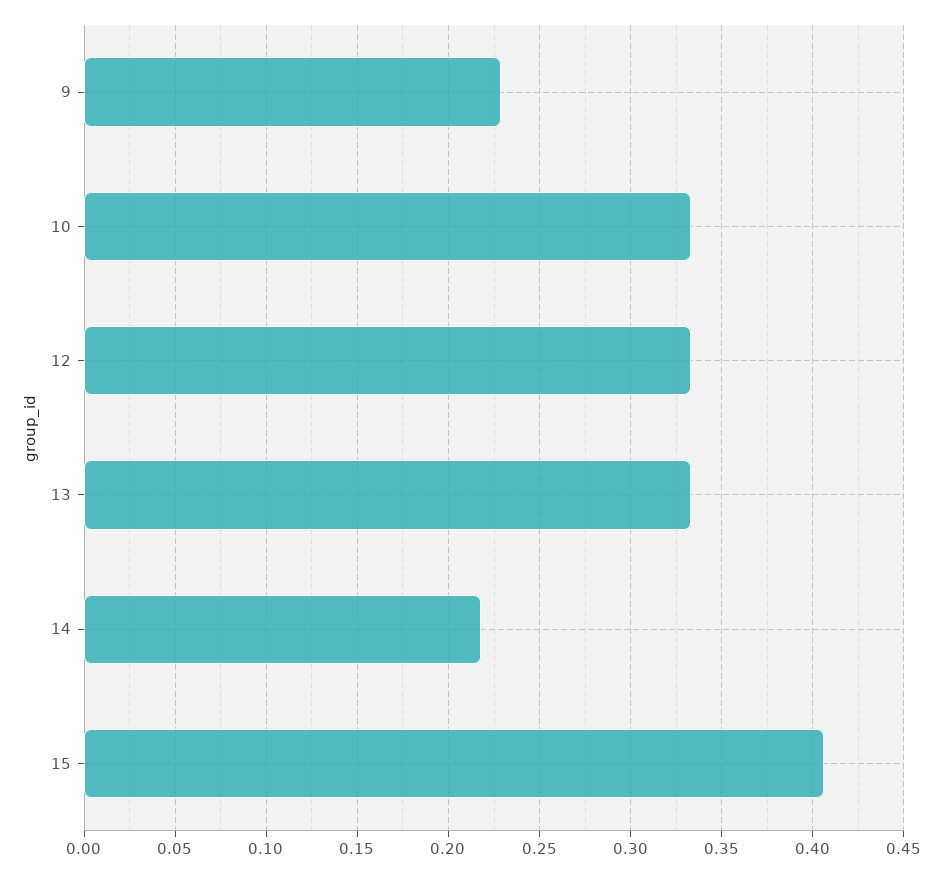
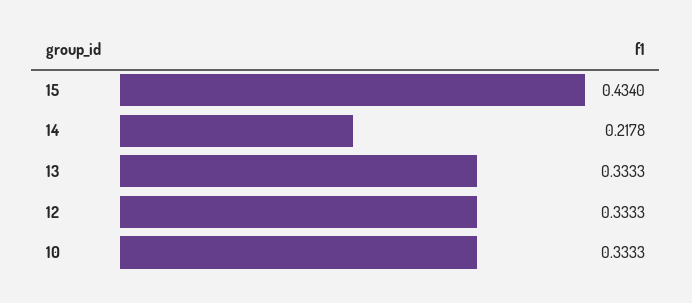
  {
-   "9": 0.23,
    "10": 0.3333,
    "12": 0.3333,
    "13": 0.3333,
    "14": 0.2178,
-   "15": 0.405
+   "15": 0.434
  }

